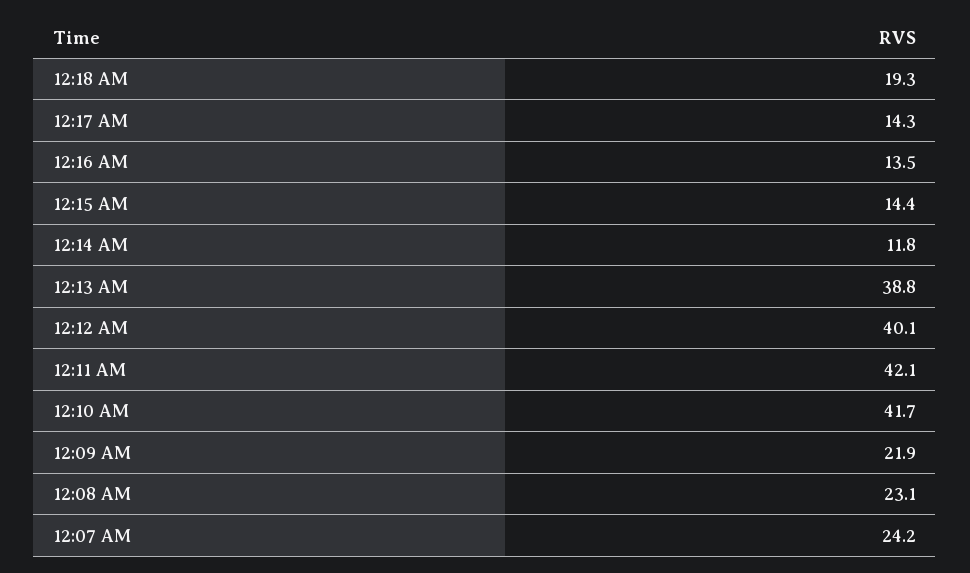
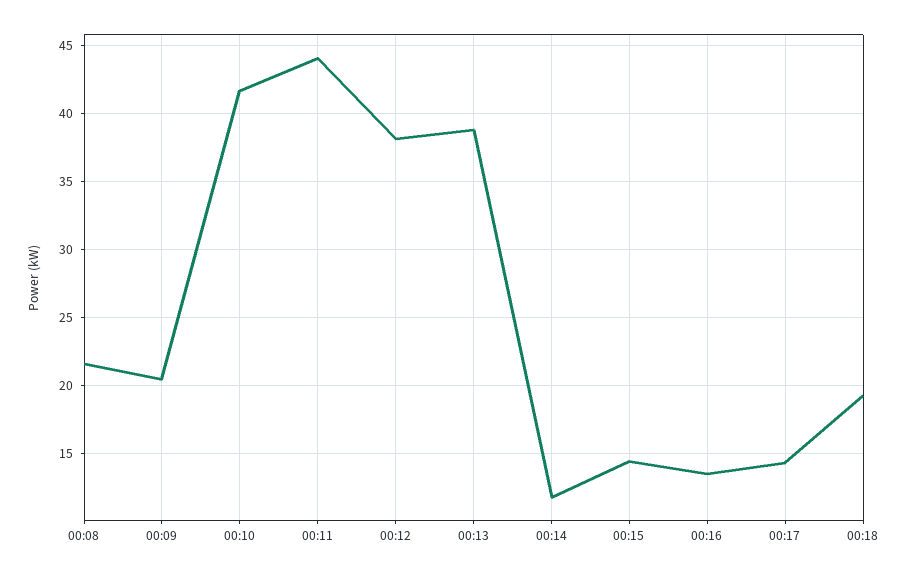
  {
    "12:18 AM": 19.3,
    "12:17 AM": 14.3,
    "12:16 AM": 13.5,
    "12:15 AM": 14.4,
    "12:14 AM": 11.8,
    "12:13 AM": 38.8,
-   "12:12 AM": 40.1,
+   "12:12 AM": 38,
-   "12:11 AM": 42.1,
+   "12:11 AM": 44,
    "12:10 AM": 41.7,
-   "12:09 AM": 21.9,
+   "12:09 AM": 20.5,
-   "12:08 AM": 23.1,
+   "12:08 AM": 21.5
-   "12:07 AM": 24.2
  }

